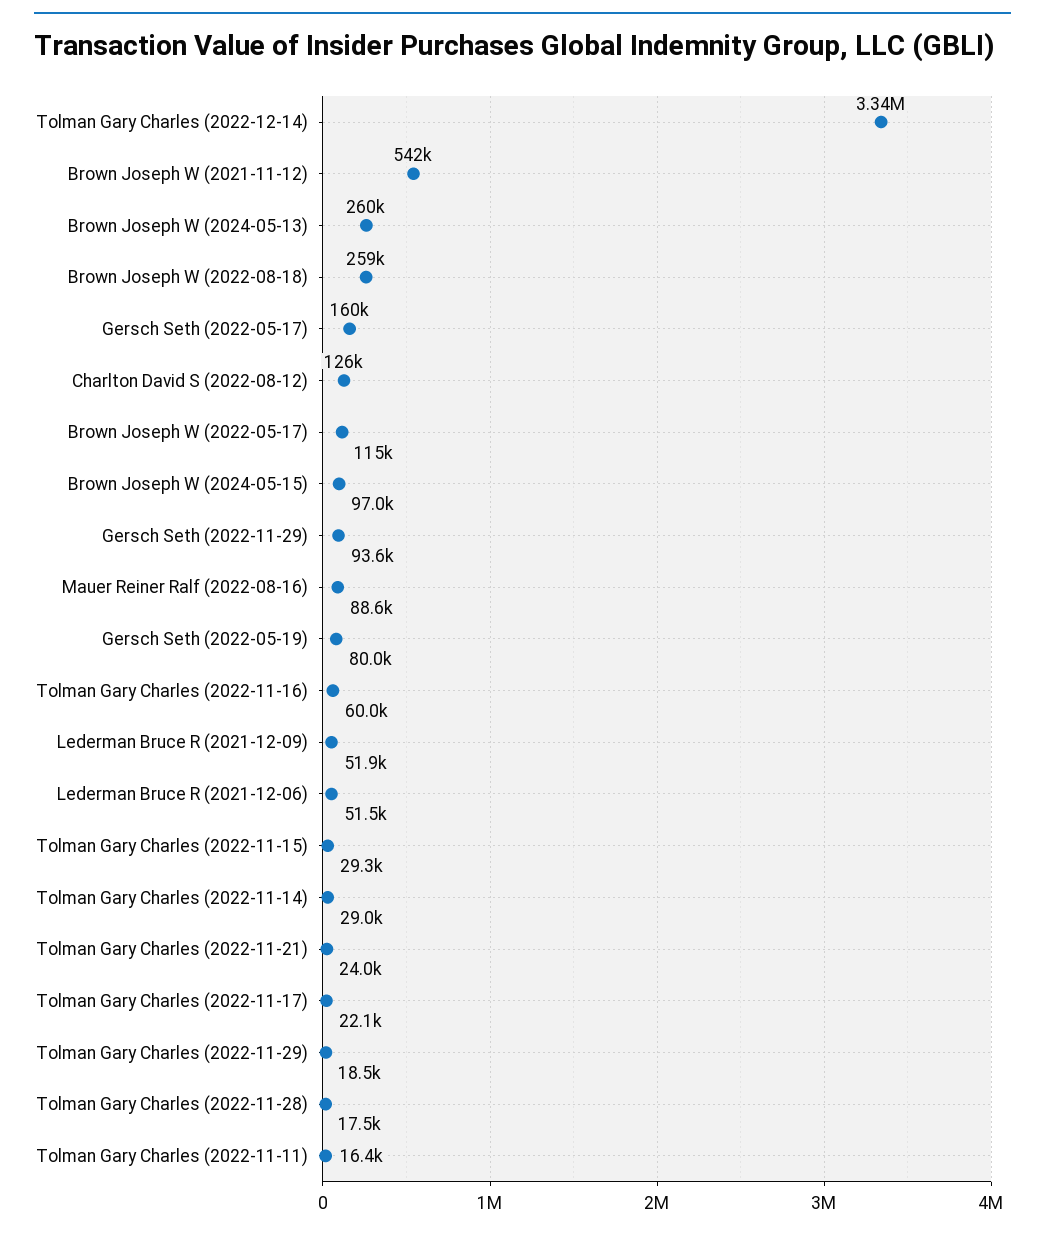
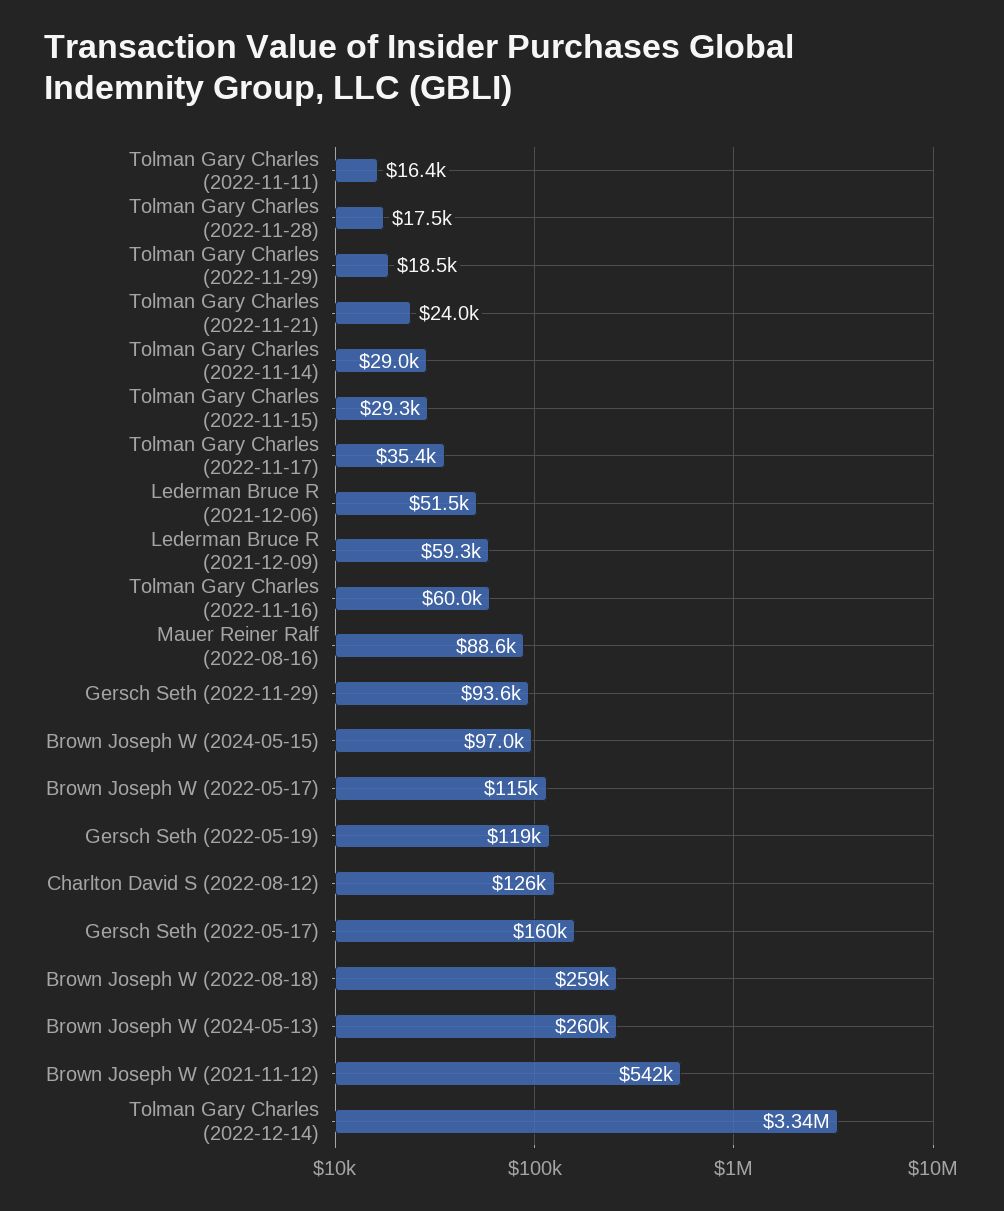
  {
    "Tolman Gary Charles (2022-12-14)": 3340000,
    "Brown Joseph W (2021-11-12)": 542000,
    "Brown Joseph W (2024-05-13)": 260000,
    "Brown Joseph W (2022-08-18)": 259000,
    "Gersch Seth (2022-05-17)": 160000,
    "Charlton David S (2022-08-12)": 126000,
    "Brown Joseph W (2022-05-17)": 115000,
    "Brown Joseph W (2024-05-15)": 97000,
    "Gersch Seth (2022-11-29)": 93600,
    "Mauer Reiner Ralf (2022-08-16)": 88600,
-   "Gersch Seth (2022-05-19)": 80000,
+   "Gersch Seth (2022-05-19)": 119000,
    "Tolman Gary Charles (2022-11-16)": 60000,
-   "Lederman Bruce R (2021-12-09)": 51900,
+   "Lederman Bruce R (2021-12-09)": 59300,
    "Lederman Bruce R (2021-12-06)": 51500,
    "Tolman Gary Charles (2022-11-15)": 29300,
    "Tolman Gary Charles (2022-11-14)": 29000,
    "Tolman Gary Charles (2022-11-21)": 24000,
-   "Tolman Gary Charles (2022-11-17)": 22100,
+   "Tolman Gary Charles (2022-11-17)": 35400,
    "Tolman Gary Charles (2022-11-29)": 18500,
    "Tolman Gary Charles (2022-11-28)": 17500,
    "Tolman Gary Charles (2022-11-11)": 16400
  }

